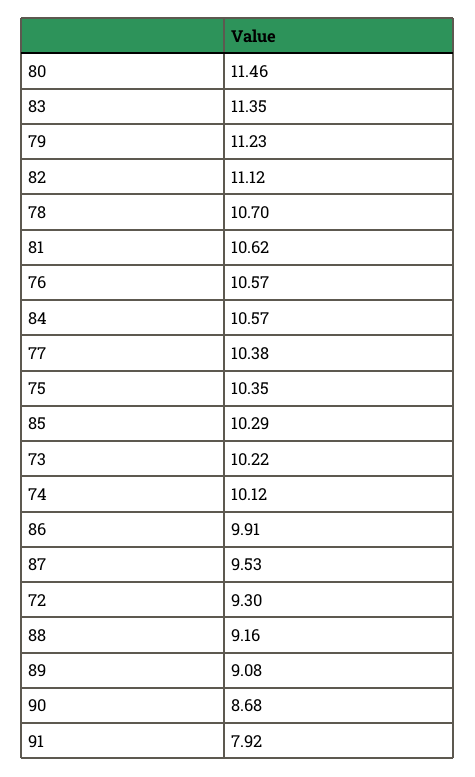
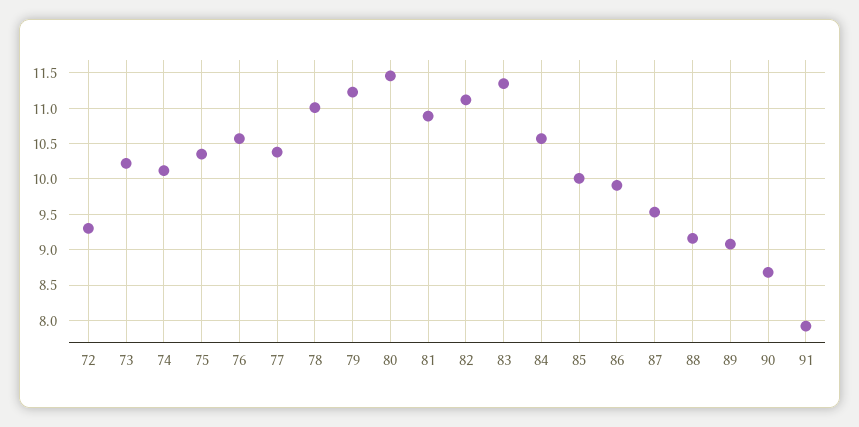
  {
    "80": 11.46,
    "83": 11.35,
    "79": 11.23,
    "82": 11.12,
-   "78": 10.7,
+   "78": 11,
-   "81": 10.62,
+   "81": 10.9,
    "76": 10.57,
    "84": 10.57,
    "77": 10.38,
    "75": 10.35,
-   "85": 10.29,
+   "85": 10,
    "73": 10.22,
    "74": 10.12,
    "86": 9.91,
    "87": 9.53,
    "72": 9.3,
    "88": 9.16,
    "89": 9.08,
    "90": 8.68,
    "91": 7.92
  }

